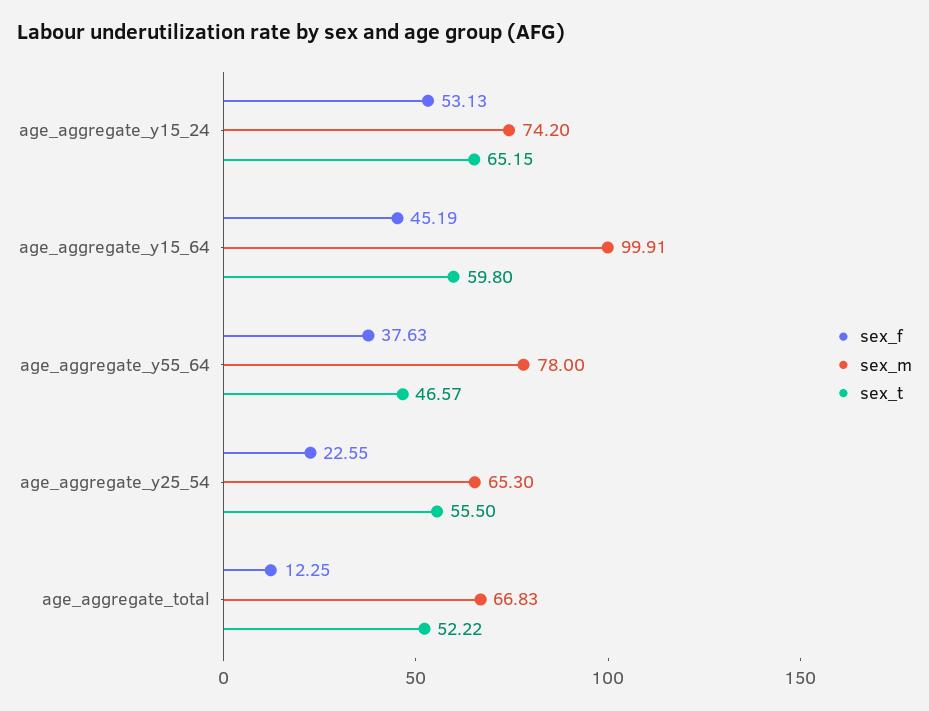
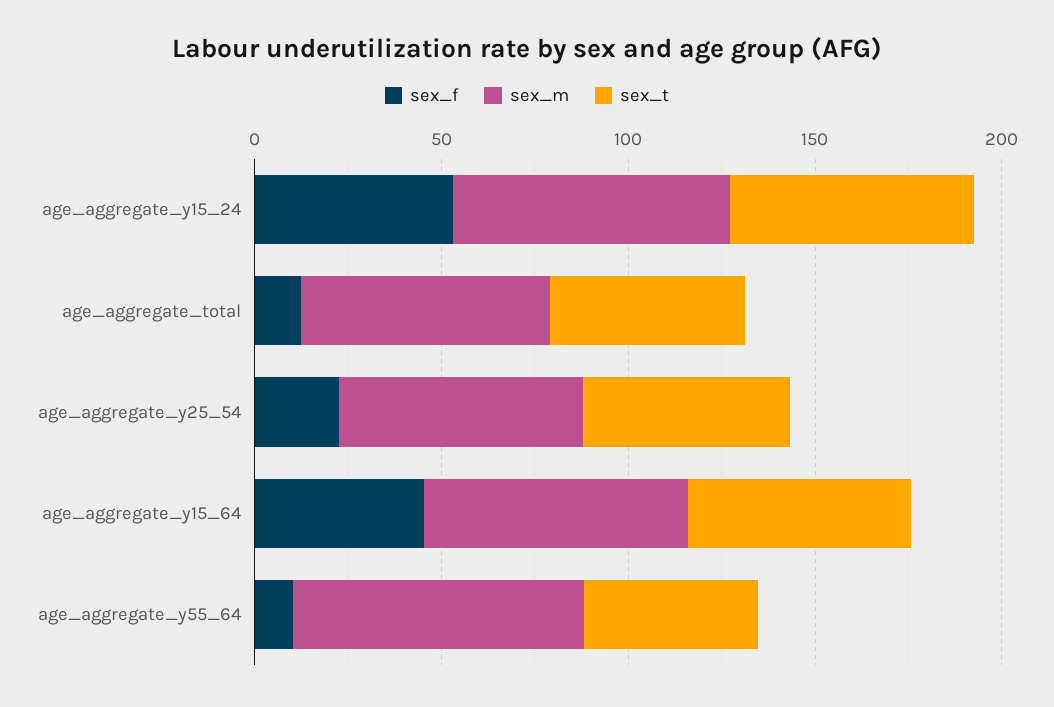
  {
    "sex_f": {
      "age_aggregate_y15_24": 53.13,
      "age_aggregate_y15_64": 45.19,
-     "age_aggregate_y55_64": 37.63,
+     "age_aggregate_y55_64": 10,
      "age_aggregate_y25_54": 22.55,
      "age_aggregate_total": 12.25
    },
    "sex_m": {
      "age_aggregate_y15_24": 74.2,
-     "age_aggregate_y15_64": 99.91,
+     "age_aggregate_y15_64": 70,
      "age_aggregate_y55_64": 78,
      "age_aggregate_y25_54": 65.3,
      "age_aggregate_total": 66.83
    },
    "sex_t": {
      "age_aggregate_y15_24": 65.15,
      "age_aggregate_y15_64": 59.8,
      "age_aggregate_y55_64": 46.57,
      "age_aggregate_y25_54": 55.5,
      "age_aggregate_total": 52.22
    }
  }

